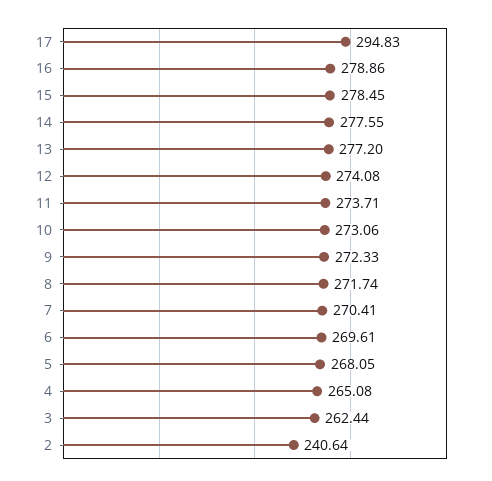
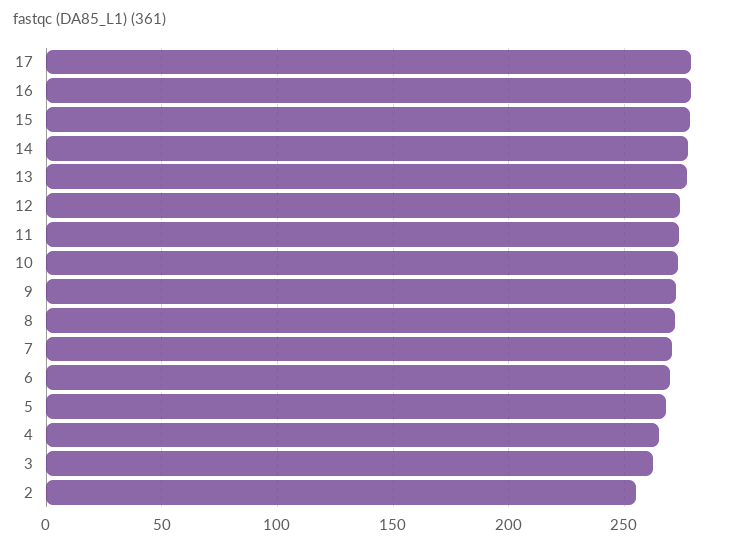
  {
-   "17": 294.83,
+   "17": 280,
    "16": 278.86,
    "15": 278.45,
    "14": 277.55,
    "13": 277.2,
    "12": 274.08,
    "11": 273.71,
    "10": 273.06,
    "9": 272.33,
    "8": 271.74,
    "7": 270.41,
    "6": 269.61,
    "5": 268.05,
    "4": 265.08,
    "3": 262.44,
-   "2": 240.64
+   "2": 255
  }

